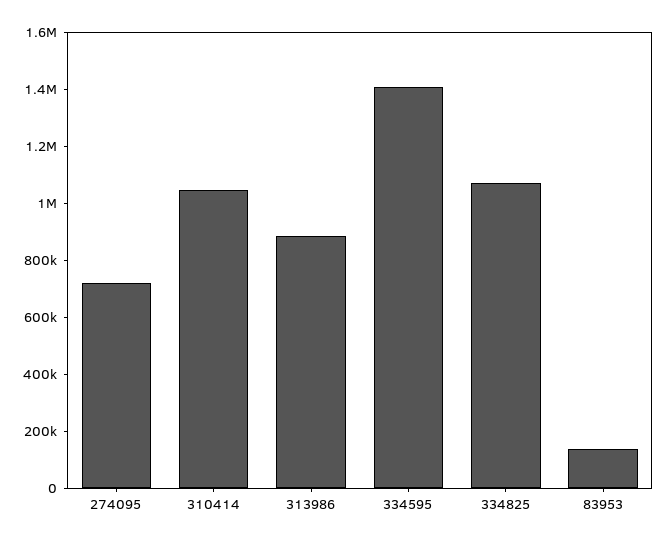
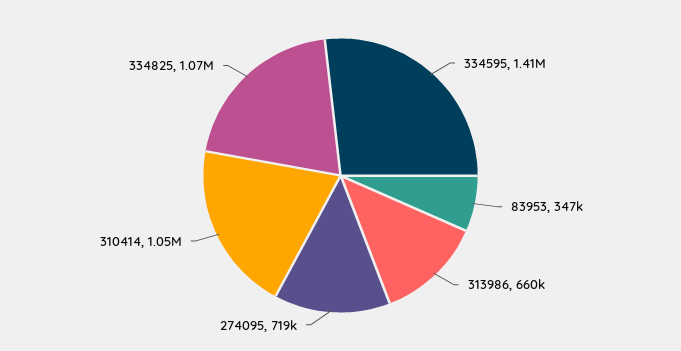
  {
    "274095": 719000,
    "310414": 1050000,
-   "313986": 900000,
+   "313986": 660000,
    "334595": 1410000,
    "334825": 1070000,
-   "83953": 150000
+   "83953": 347000
  }

